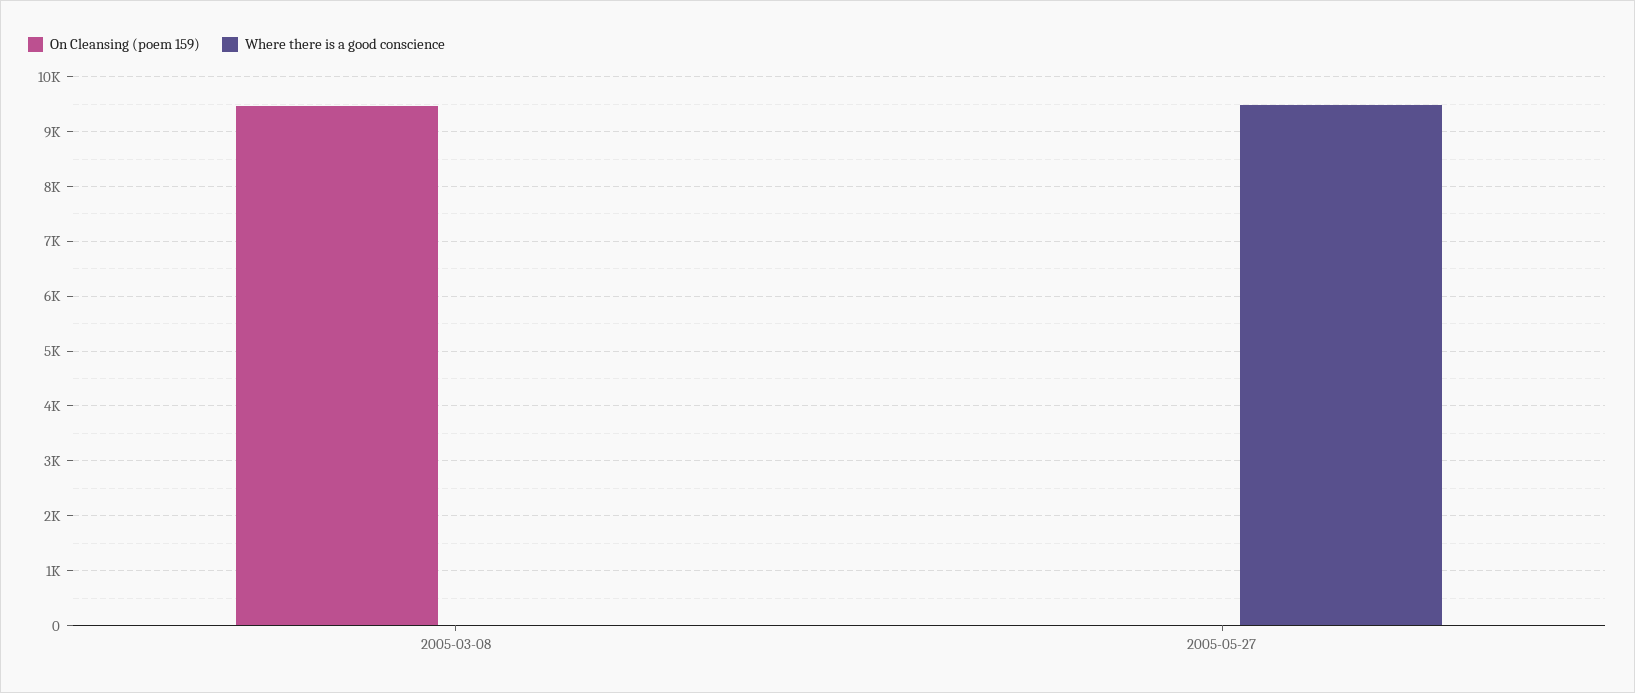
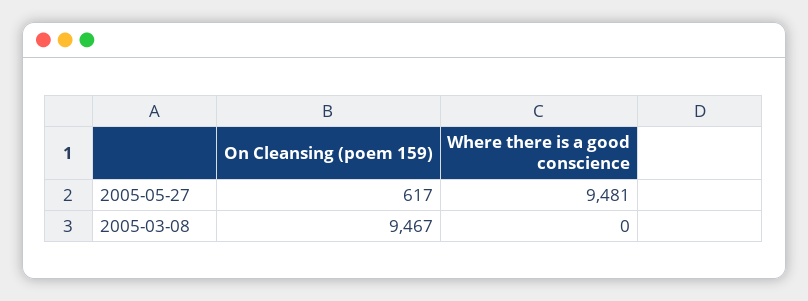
  {
    "On Cleansing (poem 159)": {
      "2005-03-08": 9467,
-     "2005-05-27": 0
+     "2005-05-27": 617
    },
    "Where there is a good conscience": {
      "2005-03-08": 0,
      "2005-05-27": 9481
    }
  }

